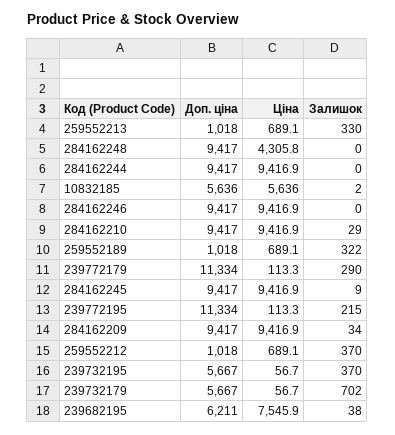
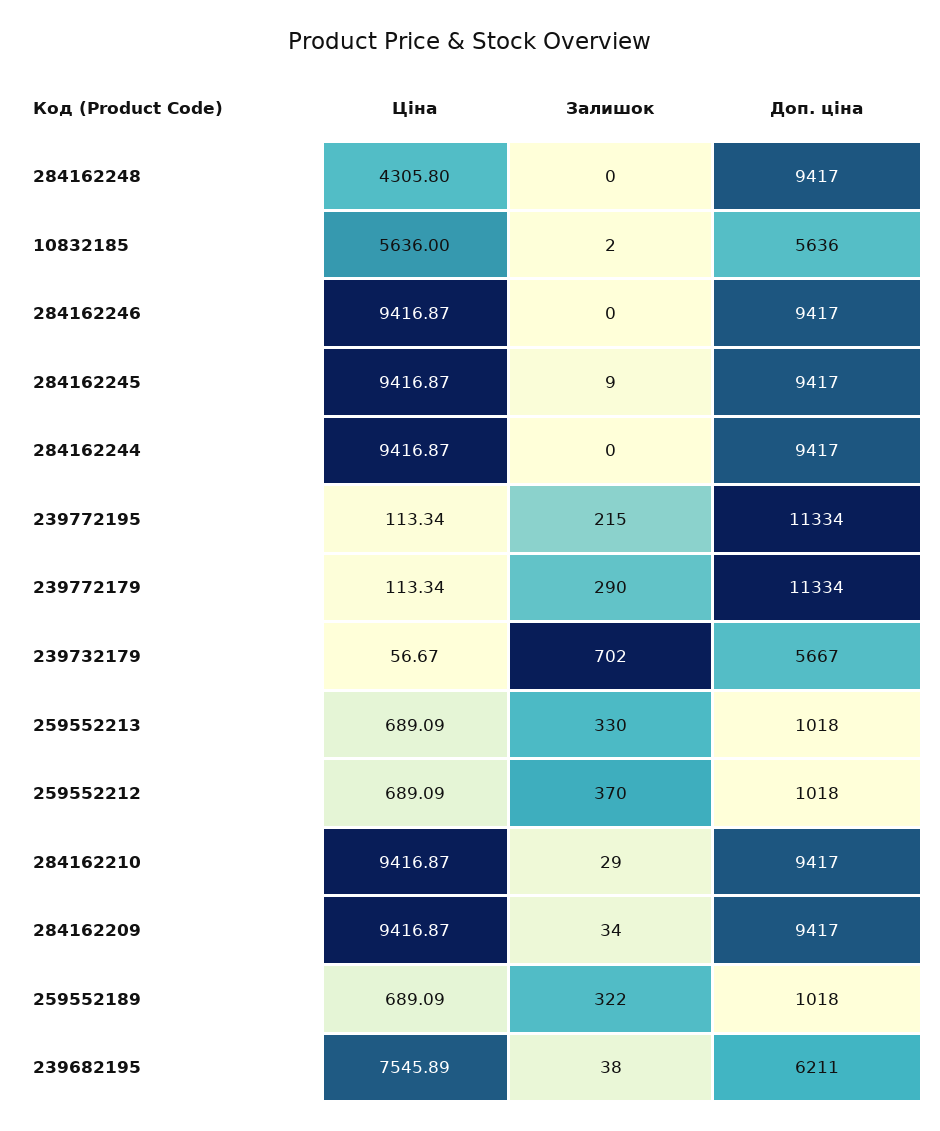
  {
    "Доп. ціна": {
      "259552213": 1018,
      "284162248": 9417,
      "284162244": 9417,
      "10832185": 5636,
      "284162246": 9417,
      "284162210": 9417,
      "259552189": 1018,
      "239772179": 11334,
      "284162245": 9417,
      "239772195": 11334,
      "284162209": 9417,
      "259552212": 1018,
-     "239732195": 5667,
      "239732179": 5667,
      "239682195": 6211
    },
    "Ціна": {
      "259552213": 689.09,
      "284162248": 4305.8,
      "284162244": 9416.87,
      "10832185": 5636,
      "284162246": 9416.87,
      "284162210": 9416.87,
      "259552189": 689.09,
      "239772179": 113.34,
      "284162245": 9416.87,
      "239772195": 113.34,
      "284162209": 9416.87,
      "259552212": 689.09,
-     "239732195": 56.7,
      "239732179": 56.67,
      "239682195": 7545.89
    },
    "Залишок": {
      "259552213": 330,
      "284162248": 0,
      "284162244": 0,
      "10832185": 2,
      "284162246": 0,
      "284162210": 29,
      "259552189": 322,
      "239772179": 290,
      "284162245": 9,
      "239772195": 215,
      "284162209": 34,
      "259552212": 370,
-     "239732195": 370,
      "239732179": 702,
      "239682195": 38
    }
  }

